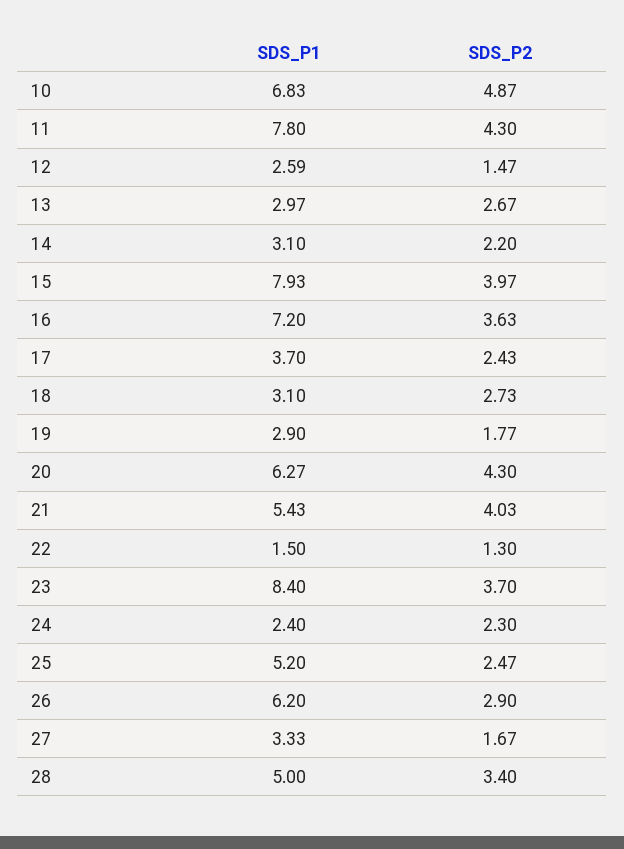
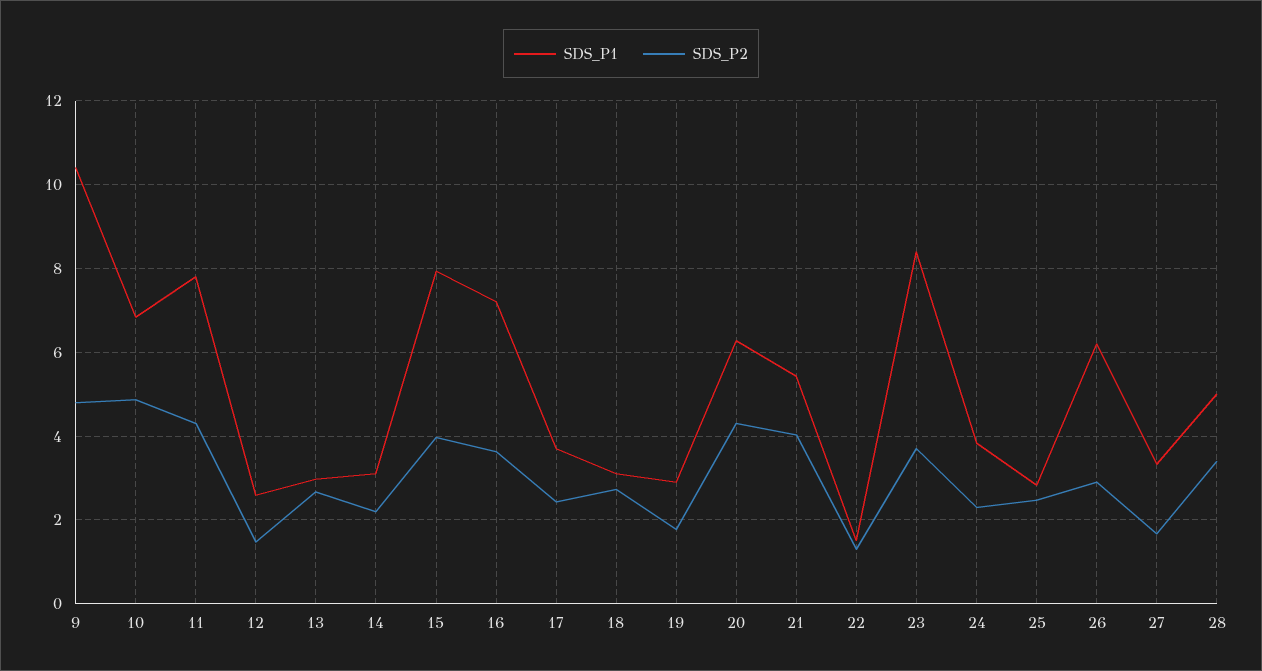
  {
    "SDS_P1": {
      "10": 6.83,
      "11": 7.8,
      "12": 2.59,
      "13": 2.97,
      "14": 3.1,
      "15": 7.93,
      "16": 7.2,
      "17": 3.7,
      "18": 3.1,
      "19": 2.9,
      "20": 6.27,
      "21": 5.43,
      "22": 1.5,
      "23": 8.4,
-     "24": 2.4,
+     "24": 3.8,
-     "25": 5.2,
+     "25": 2.8,
      "26": 6.2,
      "27": 3.33,
-     "28": 5
+     "28": 5,
+     "9": 10.4
    },
    "SDS_P2": {
      "10": 4.87,
      "11": 4.3,
      "12": 1.47,
      "13": 2.67,
      "14": 2.2,
      "15": 3.97,
      "16": 3.63,
      "17": 2.43,
      "18": 2.73,
      "19": 1.77,
      "20": 4.3,
      "21": 4.03,
      "22": 1.3,
      "23": 3.7,
      "24": 2.3,
      "25": 2.47,
      "26": 2.9,
      "27": 1.67,
-     "28": 3.4
+     "28": 3.4,
+     "9": 4.8
    }
  }

